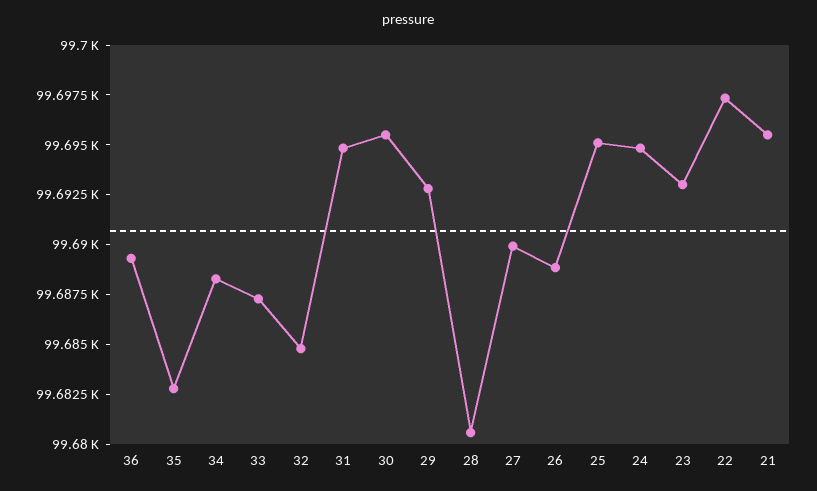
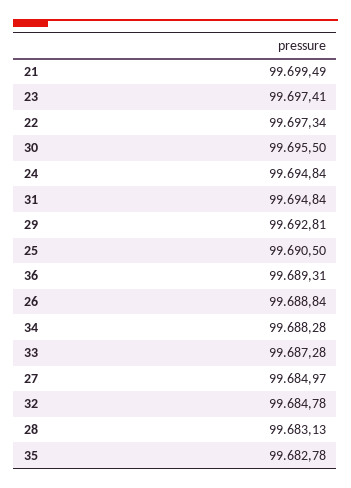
  {
    "36": 99689.31,
    "35": 99682.78,
    "34": 99688.28,
    "33": 99687.28,
    "32": 99684.78,
    "31": 99694.84,
    "30": 99695.5,
    "29": 99692.81,
-   "28": 99680.5,
+   "28": 99683.13,
-   "27": 99690,
+   "27": 99684.97,
    "26": 99688.84,
-   "25": 99695,
+   "25": 99690.5,
    "24": 99694.84,
-   "23": 99693,
+   "23": 99697.41,
    "22": 99697.34,
-   "21": 99695.5
+   "21": 99699.49
  }

